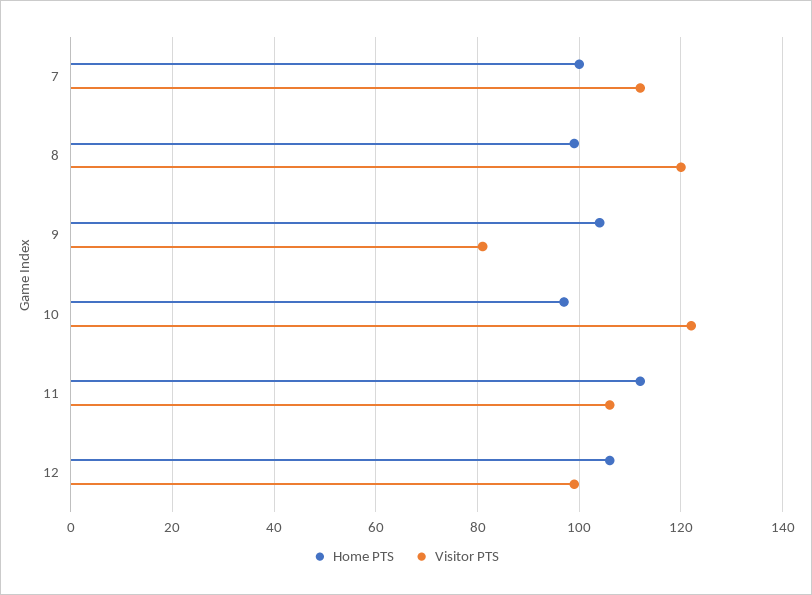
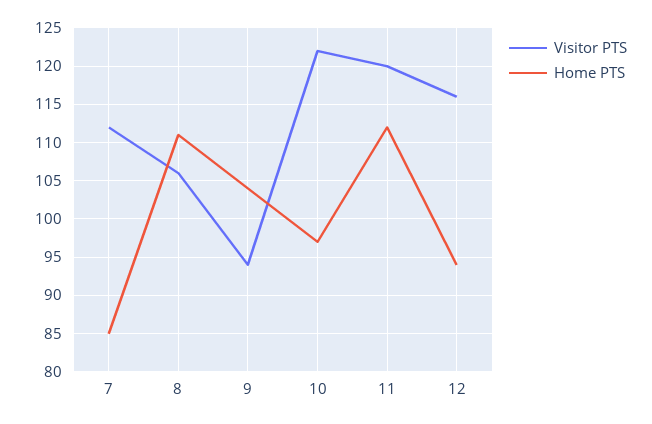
  {
    "Home PTS": {
-     "7": 100,
+     "7": 85,
-     "8": 100,
+     "8": 111,
      "9": 104,
      "10": 97,
      "11": 112,
-     "12": 105
+     "12": 94
    },
    "Visitor PTS": {
      "7": 112,
-     "8": 120,
+     "8": 106,
-     "9": 80,
+     "9": 94,
      "10": 122,
-     "11": 105,
+     "11": 120,
-     "12": 100
+     "12": 116
    }
  }

